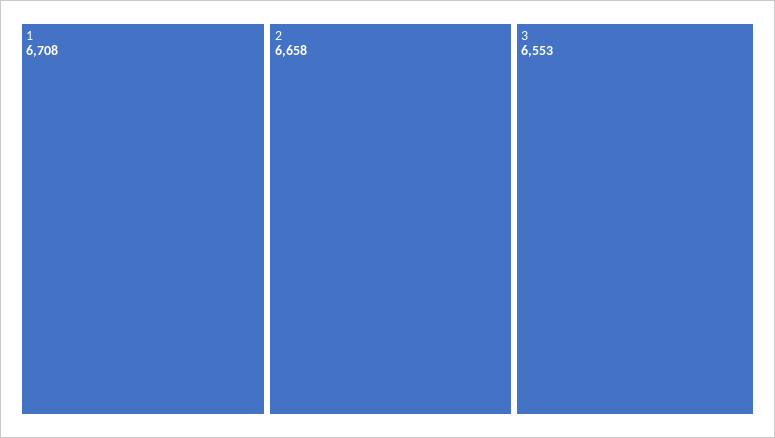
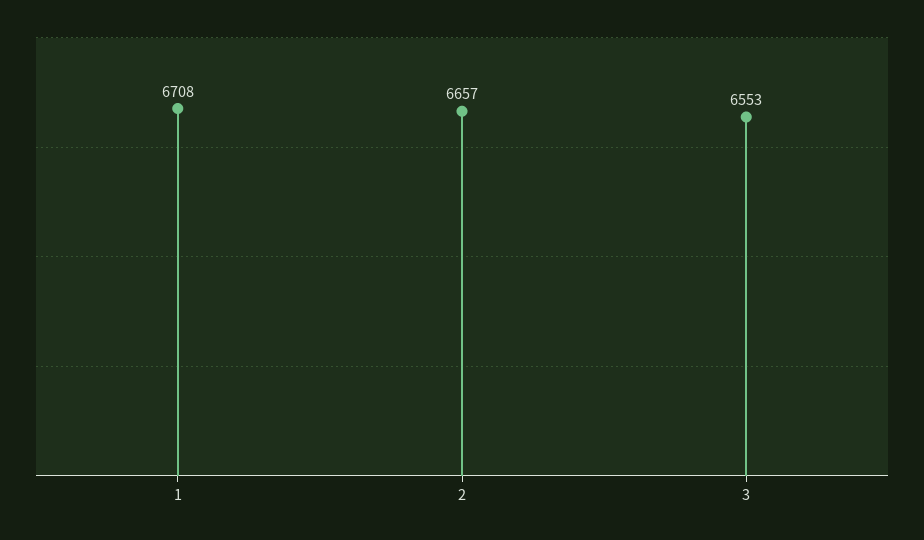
  {
    "1": 6708,
-   "2": 6658,
+   "2": 6657,
    "3": 6553
  }

